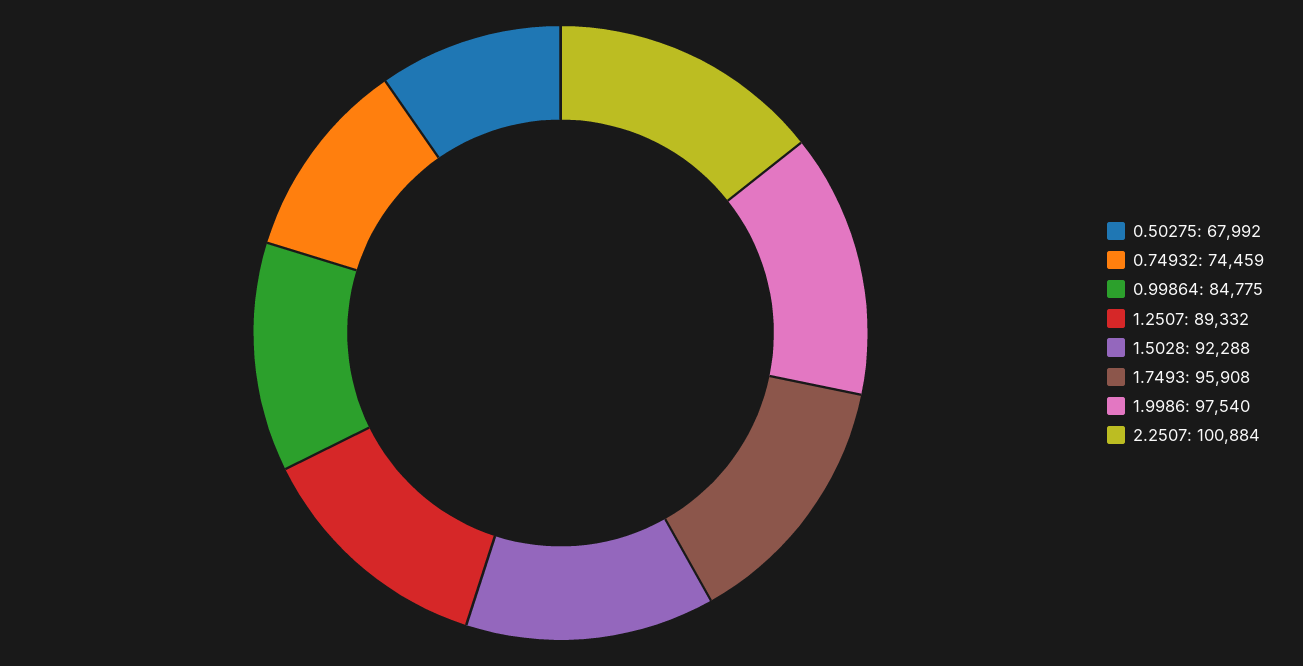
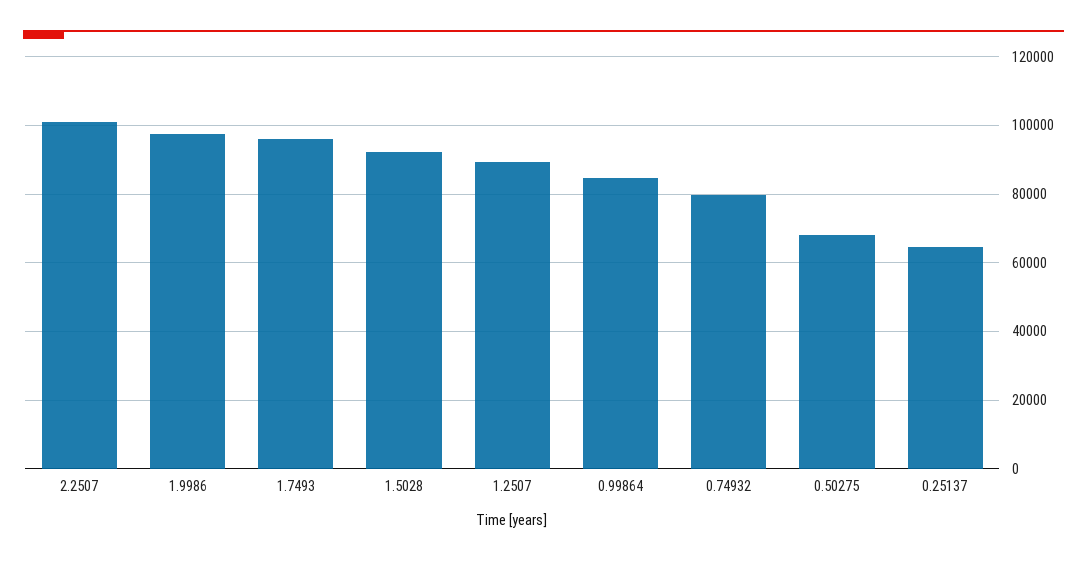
  {
    "0.50275": 67992,
-   "0.74932": 74459,
+   "0.74932": 80000,
    "0.99864": 84775,
    "1.2507": 89332,
    "1.5028": 92288,
    "1.7493": 95908,
    "1.9986": 97540,
-   "2.2507": 100884
+   "2.2507": 100884,
+   "0.25137": 64000
  }

